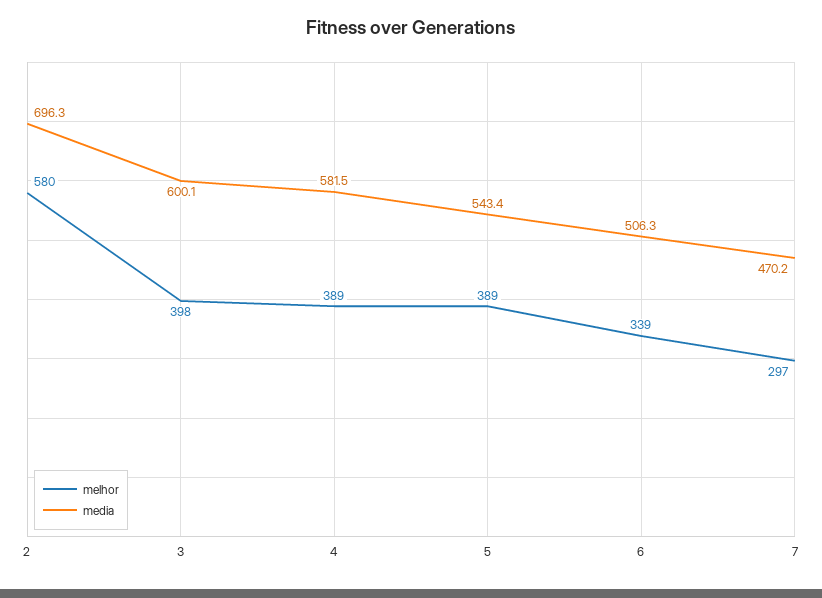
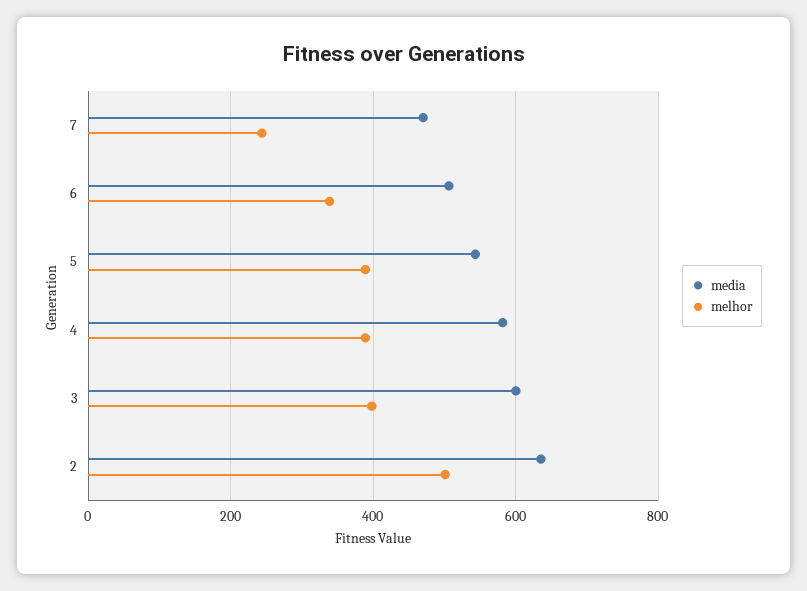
  {
    "melhor": {
-     "2": 580,
+     "2": 500,
      "3": 398,
      "4": 389,
      "5": 389,
      "6": 339,
-     "7": 297
+     "7": 240
    },
    "media": {
-     "2": 696.3,
+     "2": 640,
      "3": 600.1,
      "4": 581.5,
      "5": 543.4,
      "6": 506.3,
      "7": 470.2
    }
  }

